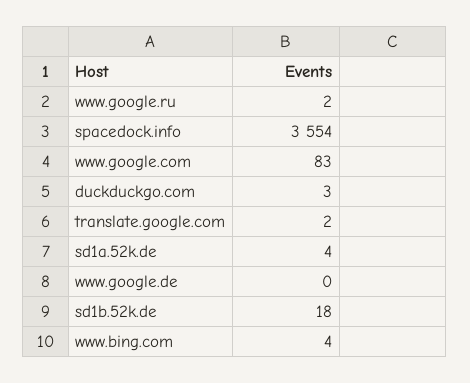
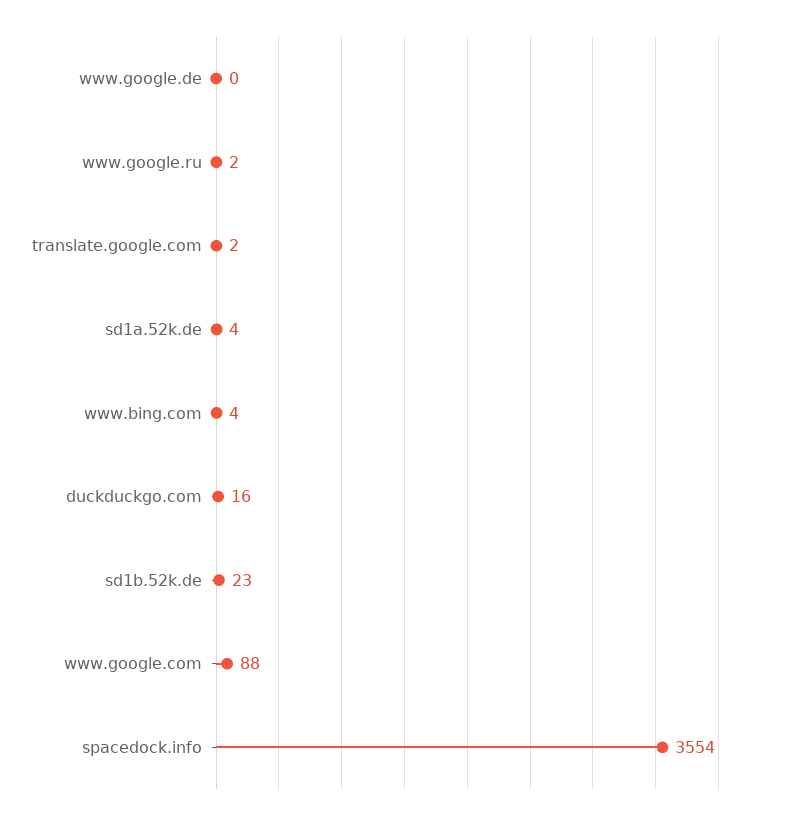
  {
    "www.google.ru": 2,
    "spacedock.info": 3554,
-   "www.google.com": 83,
+   "www.google.com": 88,
-   "duckduckgo.com": 3,
+   "duckduckgo.com": 16,
    "translate.google.com": 2,
    "sd1a.52k.de": 4,
    "www.google.de": 0,
-   "sd1b.52k.de": 18,
+   "sd1b.52k.de": 23,
    "www.bing.com": 4
  }

